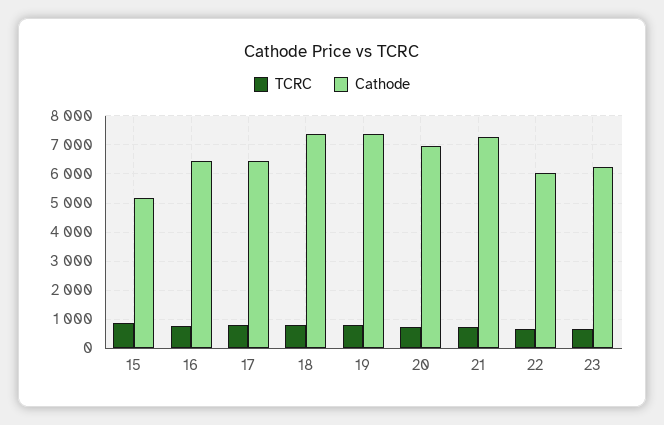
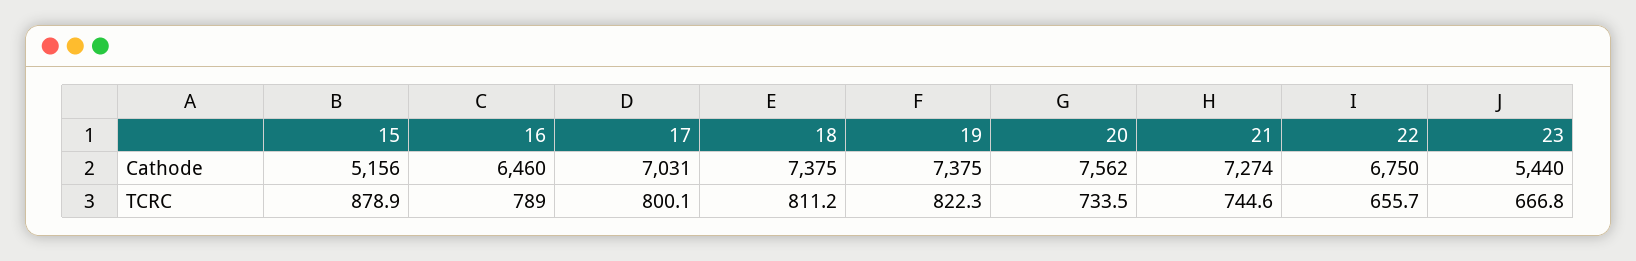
  {
    "TCRC": {
      "15": 878.9,
      "16": 789,
      "17": 800.1,
      "18": 811.2,
      "19": 822.3,
      "20": 733.5,
      "21": 744.6,
      "22": 655.7,
      "23": 666.8
    },
    "Cathode": {
      "15": 5156,
      "16": 6460,
-     "17": 6500,
+     "17": 7031,
      "18": 7375,
      "19": 7375,
-     "20": 7000,
+     "20": 7562,
      "21": 7274,
-     "22": 6000,
+     "22": 6750,
-     "23": 6250
+     "23": 5440
    }
  }

